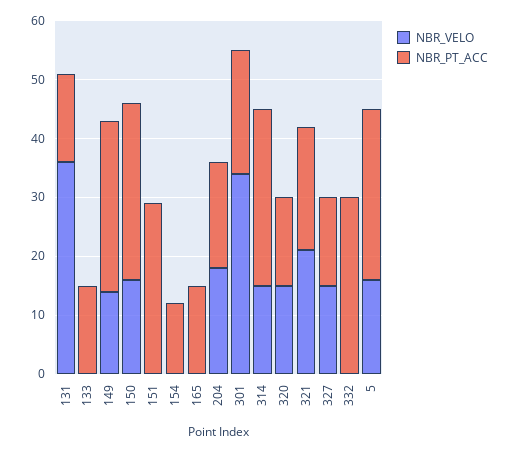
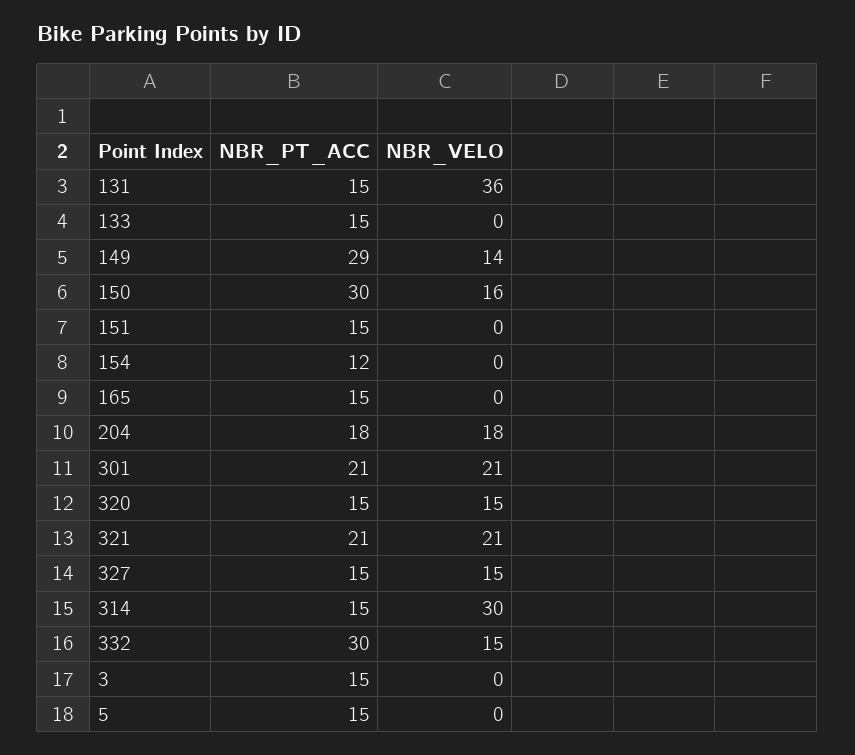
  {
    "NBR_VELO": {
      "131": 36,
      "133": 0,
      "149": 14,
      "150": 16,
      "151": 0,
      "154": 0,
      "165": 0,
      "204": 18,
-     "301": 35,
+     "301": 21,
-     "314": 15,
+     "314": 30,
      "320": 15,
      "321": 21,
      "327": 15,
-     "332": 0,
+     "332": 15,
-     "5": 15
+     "5": 0,
+     "3": 0
    },
    "NBR_PT_ACC": {
      "131": 15,
      "133": 15,
      "149": 29,
      "150": 30,
-     "151": 30,
+     "151": 15,
      "154": 12,
      "165": 15,
      "204": 18,
      "301": 21,
-     "314": 30,
+     "314": 15,
      "320": 15,
      "321": 21,
      "327": 15,
      "332": 30,
-     "5": 30
+     "5": 15,
+     "3": 15
    }
  }

